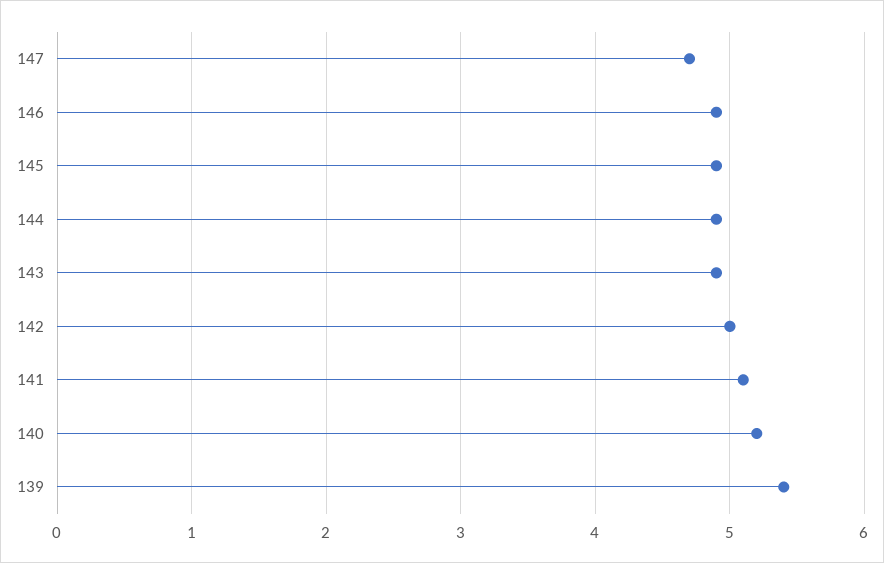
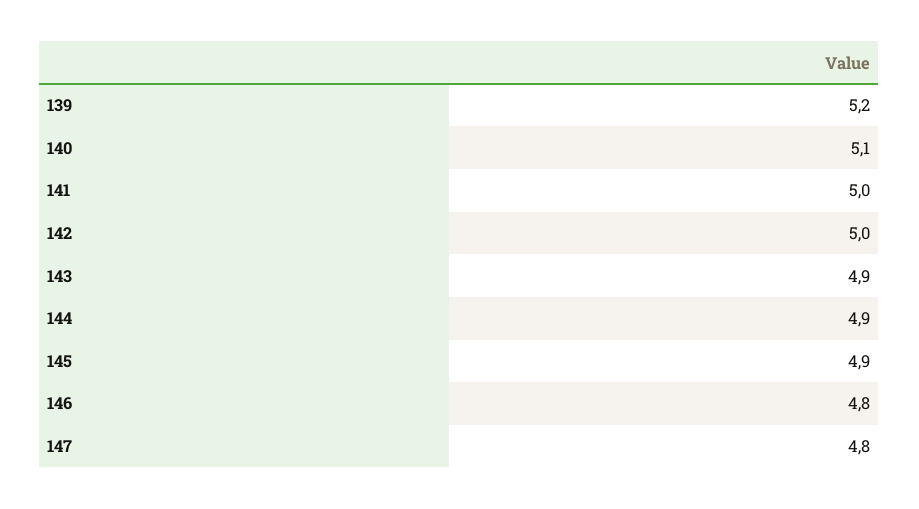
  {
-   "147": 4.7,
+   "147": 4.8,
-   "146": 4.9,
+   "146": 4.8,
    "145": 4.9,
    "144": 4.9,
    "143": 4.9,
    "142": 5,
-   "141": 5.1,
+   "141": 5,
-   "140": 5.2,
+   "140": 5.1,
-   "139": 5.4
+   "139": 5.2
  }

